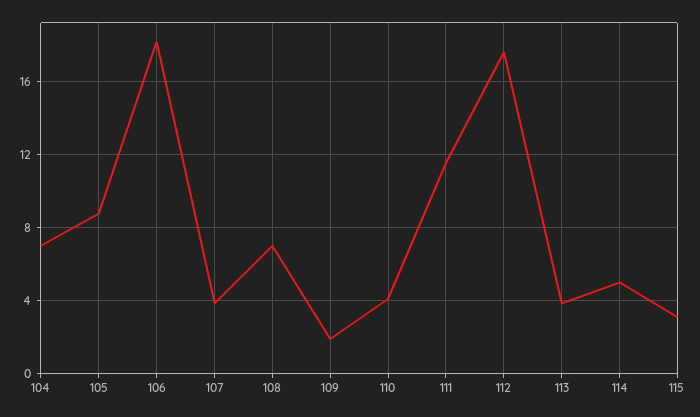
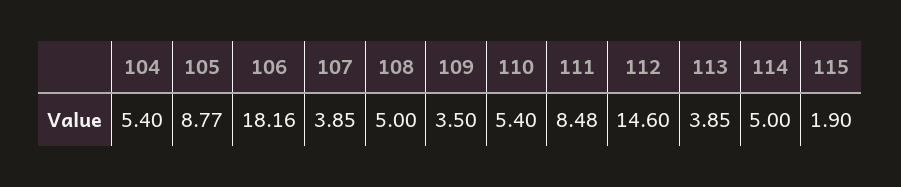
  {
-   "104": 7,
+   "104": 5.4,
    "105": 8.77,
    "106": 18.16,
    "107": 3.85,
-   "108": 7,
+   "108": 5,
-   "109": 2,
+   "109": 3.5,
-   "110": 4,
+   "110": 5.4,
-   "111": 11.5,
+   "111": 8.48,
-   "112": 17.5,
+   "112": 14.6,
    "113": 3.85,
    "114": 5,
-   "115": 3
+   "115": 1.9
  }

